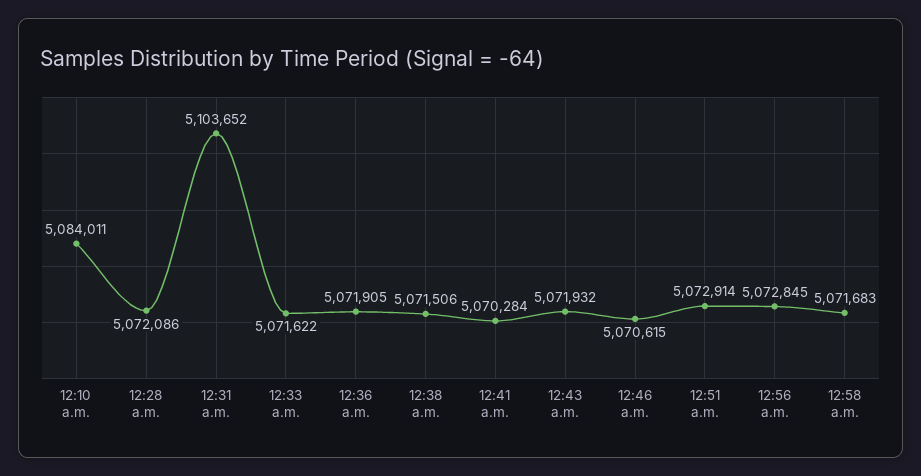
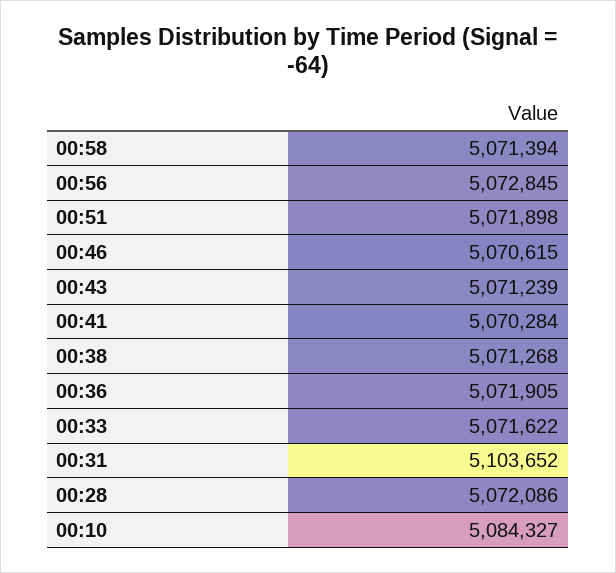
  {
-   "12:10 a.m.": 5084011,
+   "12:10 a.m.": 5084327,
    "12:28 a.m.": 5072086,
    "12:31 a.m.": 5103652,
    "12:33 a.m.": 5071622,
    "12:36 a.m.": 5071905,
-   "12:38 a.m.": 5071506,
+   "12:38 a.m.": 5071268,
    "12:41 a.m.": 5070284,
-   "12:43 a.m.": 5071932,
+   "12:43 a.m.": 5071239,
    "12:46 a.m.": 5070615,
-   "12:51 a.m.": 5072914,
+   "12:51 a.m.": 5071898,
    "12:56 a.m.": 5072845,
-   "12:58 a.m.": 5071683
+   "12:58 a.m.": 5071394
  }

